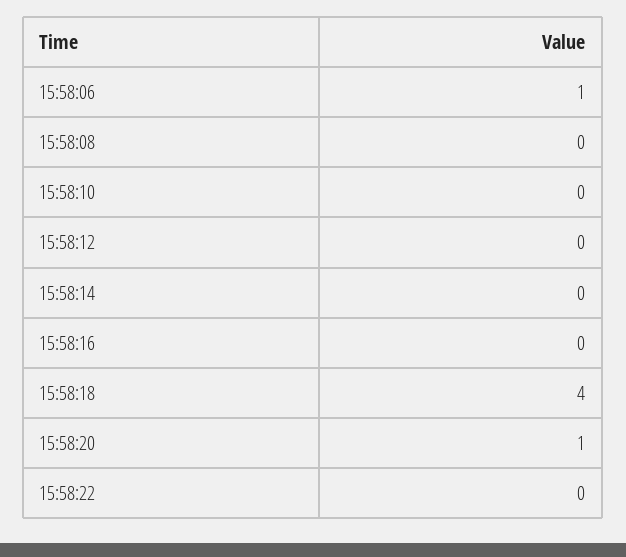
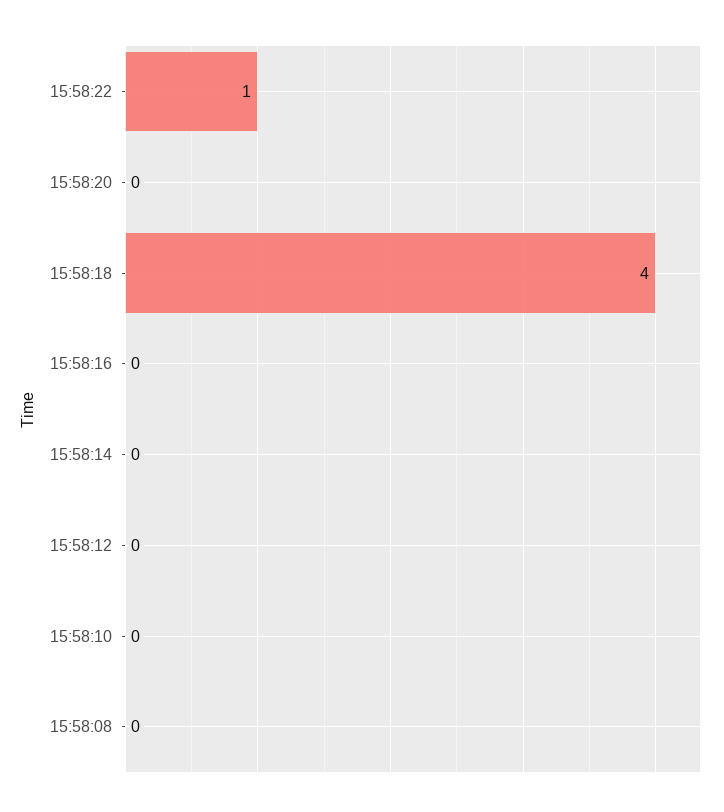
  {
-   "15:58:06": 1,
    "15:58:08": 0,
    "15:58:10": 0,
    "15:58:12": 0,
    "15:58:14": 0,
    "15:58:16": 0,
    "15:58:18": 4,
-   "15:58:20": 1,
+   "15:58:20": 0,
-   "15:58:22": 0
+   "15:58:22": 1
  }

